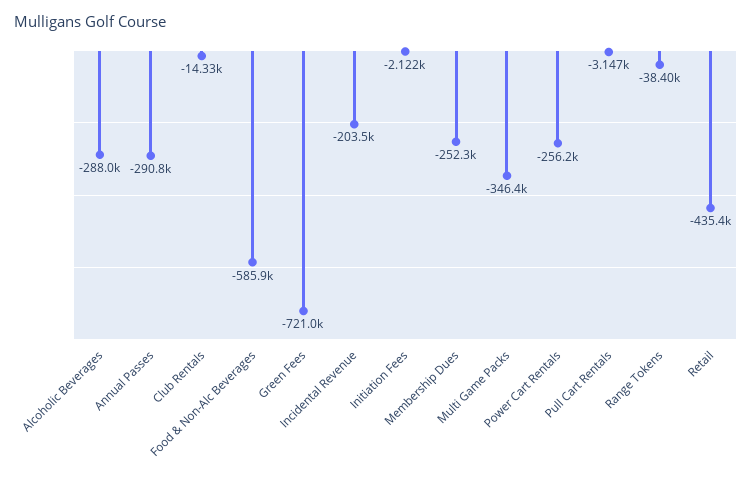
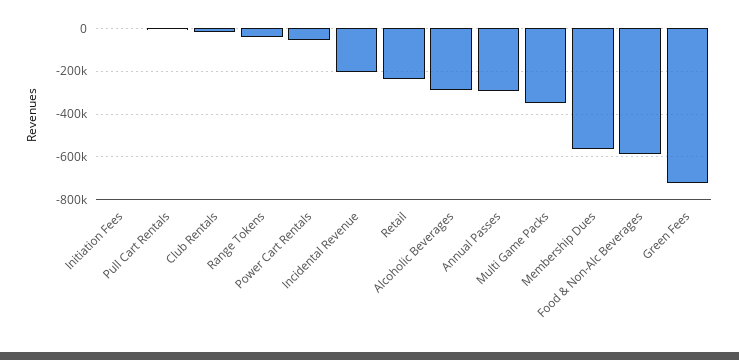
  {
    "Alcoholic Beverages": -288000,
    "Annual Passes": -290800,
    "Club Rentals": -14330,
    "Food & Non-Alc Beverages": -585900,
    "Green Fees": -721000,
    "Incidental Revenue": -203500,
    "Initiation Fees": -2122,
-   "Membership Dues": -252300,
+   "Membership Dues": -550000,
    "Multi Game Packs": -346400,
-   "Power Cart Rentals": -256200,
+   "Power Cart Rentals": -50000,
    "Pull Cart Rentals": -3147,
    "Range Tokens": -38400,
-   "Retail": -435400
+   "Retail": -250000
  }

